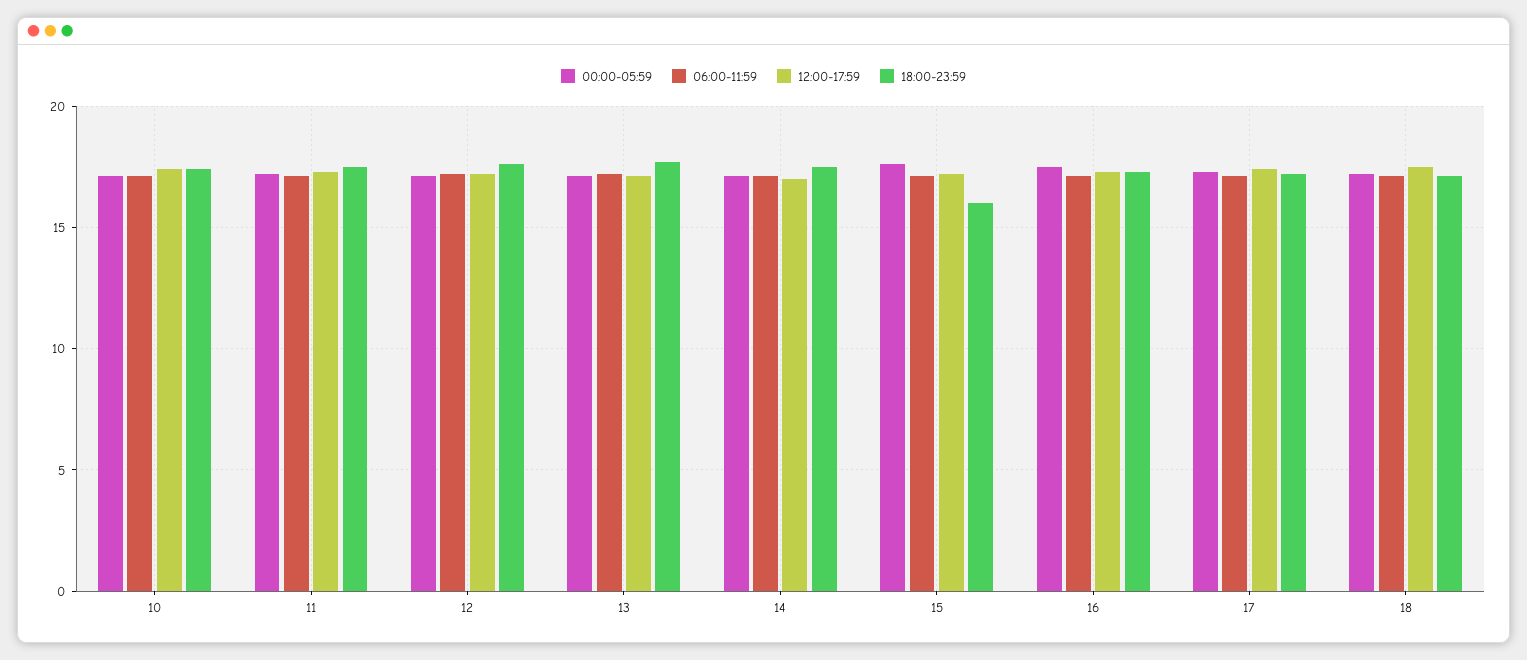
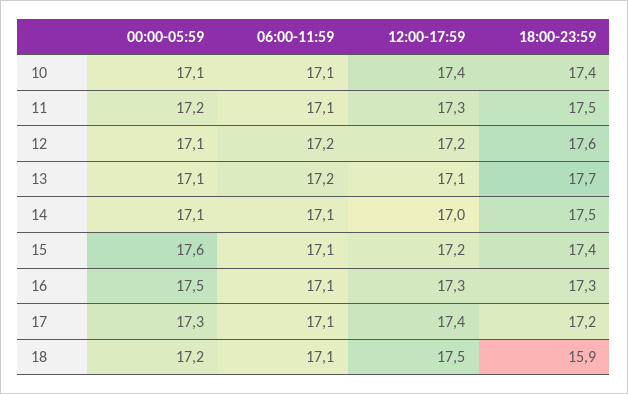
  {
    "00:00-05:59": {
      "10": 17.1,
      "11": 17.2,
      "12": 17.1,
      "13": 17.1,
      "14": 17.1,
      "15": 17.6,
      "16": 17.5,
      "17": 17.3,
      "18": 17.2
    },
    "06:00-11:59": {
      "10": 17.1,
      "11": 17.1,
      "12": 17.2,
      "13": 17.2,
      "14": 17.1,
      "15": 17.1,
      "16": 17.1,
      "17": 17.1,
      "18": 17.1
    },
    "12:00-17:59": {
      "10": 17.4,
      "11": 17.3,
      "12": 17.2,
      "13": 17.1,
      "14": 17,
      "15": 17.2,
      "16": 17.3,
      "17": 17.4,
      "18": 17.5
    },
    "18:00-23:59": {
      "10": 17.4,
      "11": 17.5,
      "12": 17.6,
      "13": 17.7,
      "14": 17.5,
-     "15": 16,
+     "15": 17.4,
      "16": 17.3,
      "17": 17.2,
-     "18": 17
+     "18": 15.9
    }
  }

